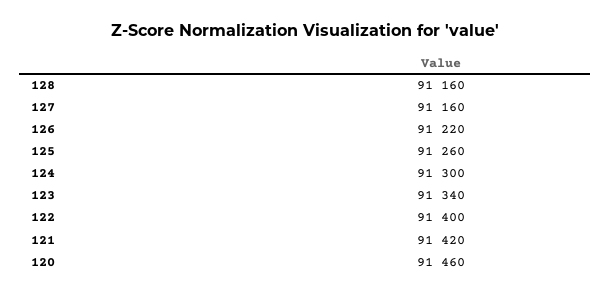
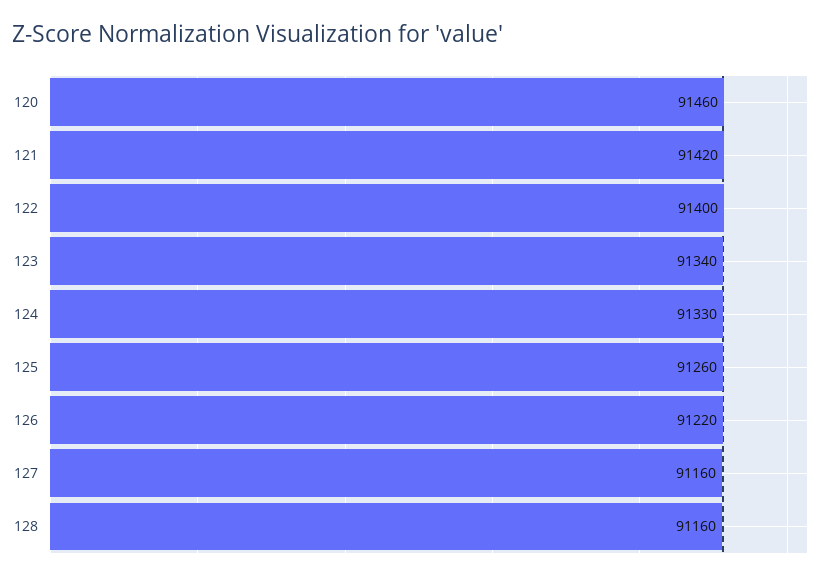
  {
    "128": 91160,
    "127": 91160,
    "126": 91220,
    "125": 91260,
-   "124": 91300,
+   "124": 91330,
    "123": 91340,
    "122": 91400,
    "121": 91420,
    "120": 91460
  }

